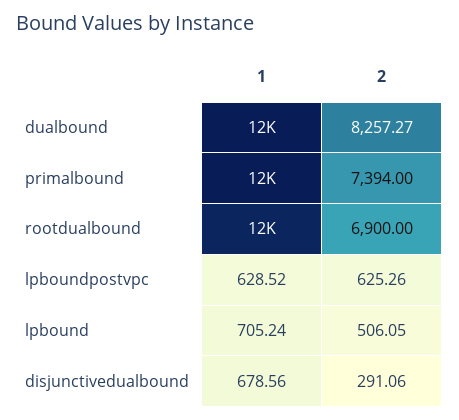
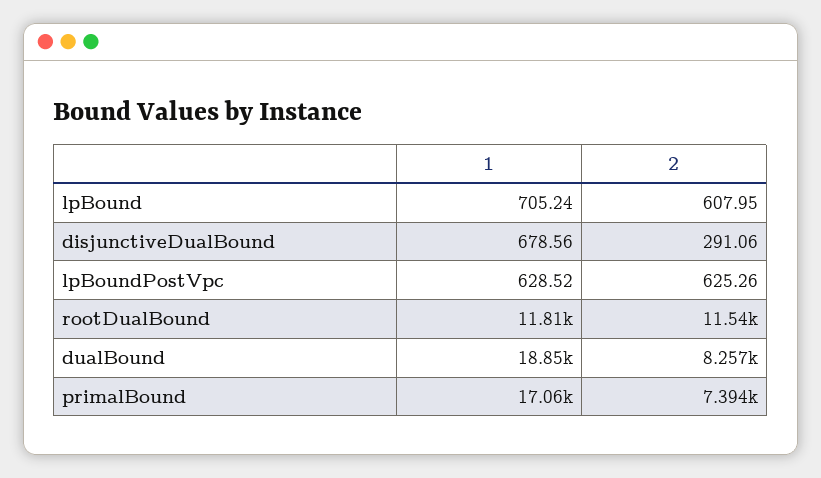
  {
    "1": {
-     "dualbound": 12000,
+     "dualbound": 18850,
-     "primalbound": 12000,
+     "primalbound": 17060,
      "rootdualbound": 11810,
      "lpboundpostvpc": 628.52,
      "lpbound": 705.24,
      "disjunctivedualbound": 678.56
    },
    "2": {
      "dualbound": 8257.27,
      "primalbound": 7394,
-     "rootdualbound": 6900,
+     "rootdualbound": 11540,
      "lpboundpostvpc": 625.26,
-     "lpbound": 506.05,
+     "lpbound": 607.95,
      "disjunctivedualbound": 291.06
    }
  }

